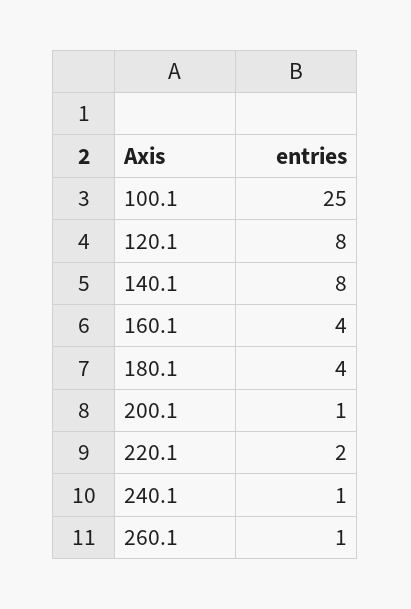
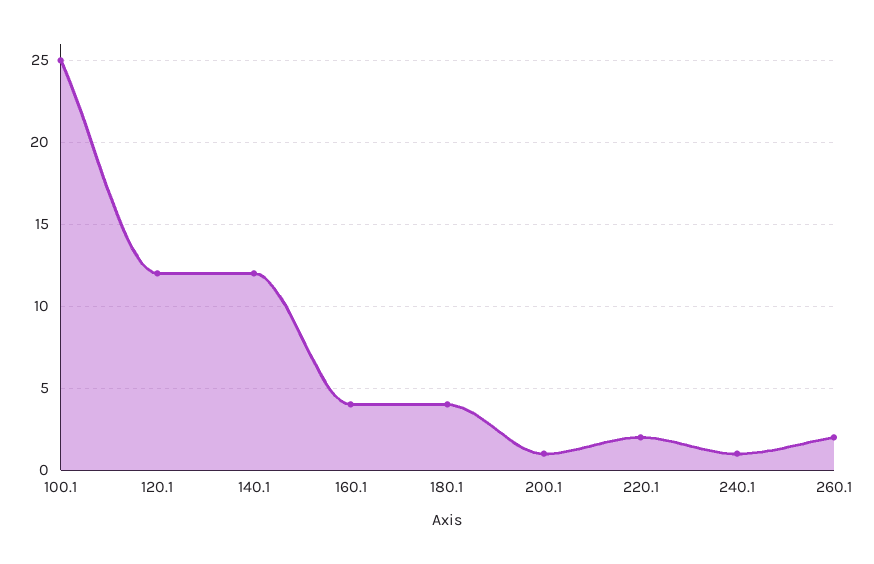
  {
    "100.1": 25,
-   "120.1": 8,
+   "120.1": 12,
-   "140.1": 8,
+   "140.1": 12,
    "160.1": 4,
    "180.1": 4,
    "200.1": 1,
    "220.1": 2,
    "240.1": 1,
-   "260.1": 1
+   "260.1": 2
  }

